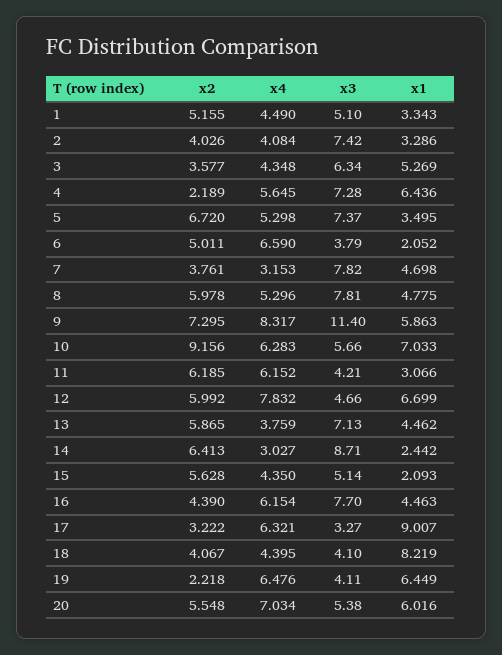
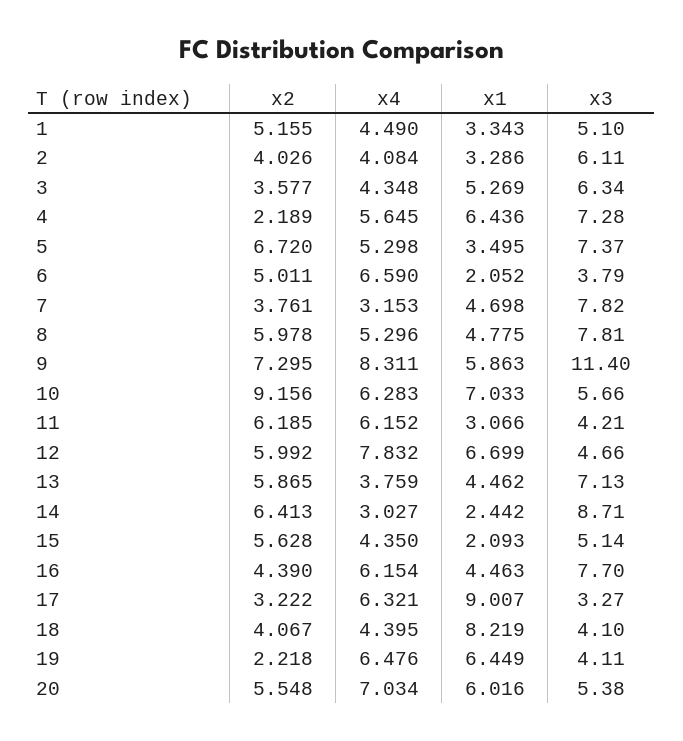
  {
    "x2": {
      "1": 5.155,
      "2": 4.026,
      "3": 3.577,
      "4": 2.189,
      "5": 6.72,
      "6": 5.011,
      "7": 3.761,
      "8": 5.978,
      "9": 7.295,
      "10": 9.156,
      "11": 6.185,
      "12": 5.992,
      "13": 5.865,
      "14": 6.413,
      "15": 5.628,
      "16": 4.39,
      "17": 3.222,
      "18": 4.067,
      "19": 2.218,
      "20": 5.548
    },
    "x4": {
      "1": 4.49,
      "2": 4.084,
      "3": 4.348,
      "4": 5.645,
      "5": 5.298,
      "6": 6.59,
      "7": 3.153,
      "8": 5.296,
-     "9": 8.317,
+     "9": 8.311,
      "10": 6.283,
      "11": 6.152,
      "12": 7.832,
      "13": 3.759,
      "14": 3.027,
      "15": 4.35,
      "16": 6.154,
      "17": 6.321,
      "18": 4.395,
      "19": 6.476,
      "20": 7.034
    },
    "x3": {
      "1": 5.1,
-     "2": 7.42,
+     "2": 6.11,
      "3": 6.34,
      "4": 7.28,
      "5": 7.37,
      "6": 3.79,
      "7": 7.82,
      "8": 7.81,
      "9": 11.4,
      "10": 5.66,
      "11": 4.21,
      "12": 4.66,
      "13": 7.13,
      "14": 8.71,
      "15": 5.14,
      "16": 7.7,
      "17": 3.27,
      "18": 4.1,
      "19": 4.11,
      "20": 5.38
    },
    "x1": {
      "1": 3.343,
      "2": 3.286,
      "3": 5.269,
      "4": 6.436,
      "5": 3.495,
      "6": 2.052,
      "7": 4.698,
      "8": 4.775,
      "9": 5.863,
      "10": 7.033,
      "11": 3.066,
      "12": 6.699,
      "13": 4.462,
      "14": 2.442,
      "15": 2.093,
      "16": 4.463,
      "17": 9.007,
      "18": 8.219,
      "19": 6.449,
      "20": 6.016
    }
  }

